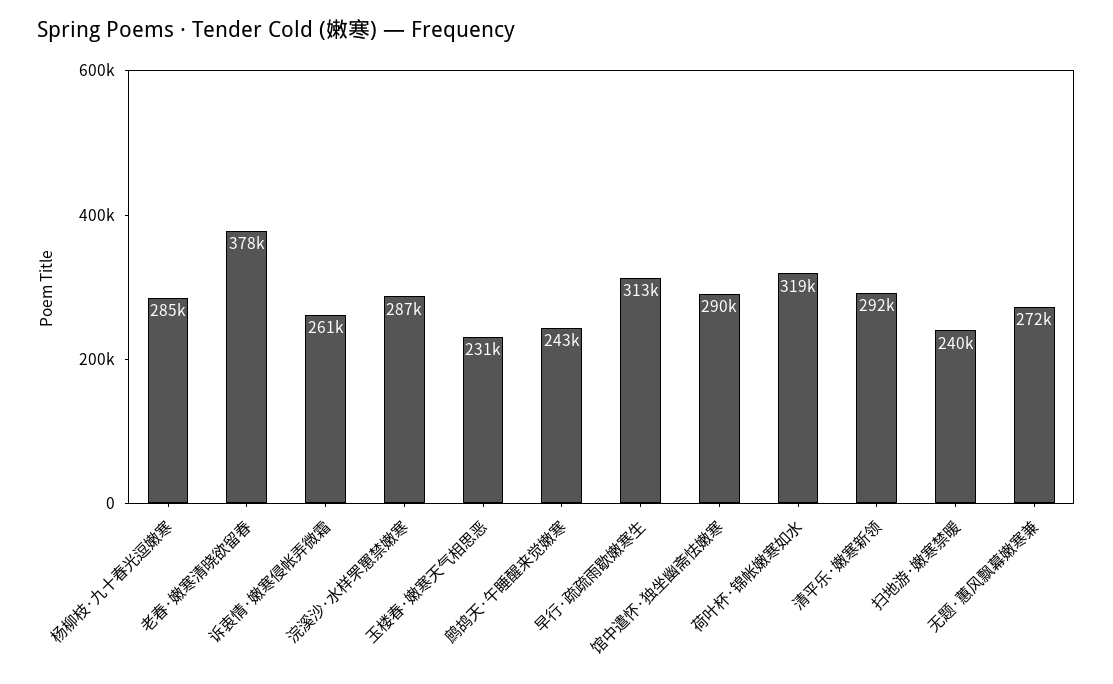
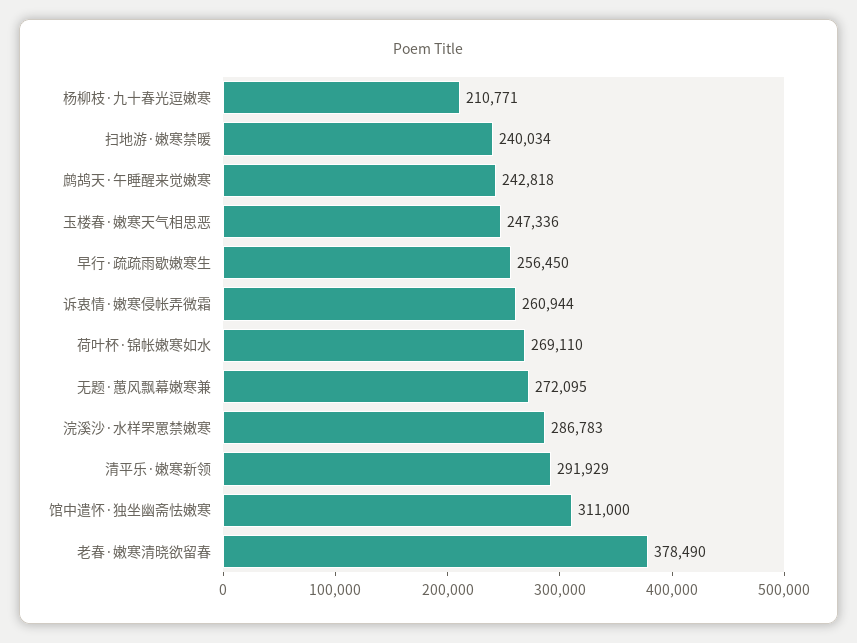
  {
-   "杨柳枝·九十春光逗嫩寒": 285000,
+   "杨柳枝·九十春光逗嫩寒": 210771,
    "老春·嫩寒清晓欲留春": 378490,
    "诉衷情·嫩寒侵帐弄微霜": 260944,
    "浣溪沙·水样罘罳禁嫩寒": 286783,
-   "玉楼春·嫩寒天气相思恶": 231000,
+   "玉楼春·嫩寒天气相思恶": 247336,
    "鹧鸪天·午睡醒来觉嫩寒": 242818,
-   "早行·疏疏雨歇嫩寒生": 313000,
+   "早行·疏疏雨歇嫩寒生": 256450,
-   "馆中遣怀·独坐幽斋怯嫩寒": 290000,
+   "馆中遣怀·独坐幽斋怯嫩寒": 311000,
-   "荷叶杯·锦帐嫩寒如水": 319000,
+   "荷叶杯·锦帐嫩寒如水": 269110,
    "清平乐·嫩寒新领": 291929,
    "扫地游·嫩寒禁暖": 240034,
    "无题·蕙风飘幕嫩寒兼": 272095
  }

